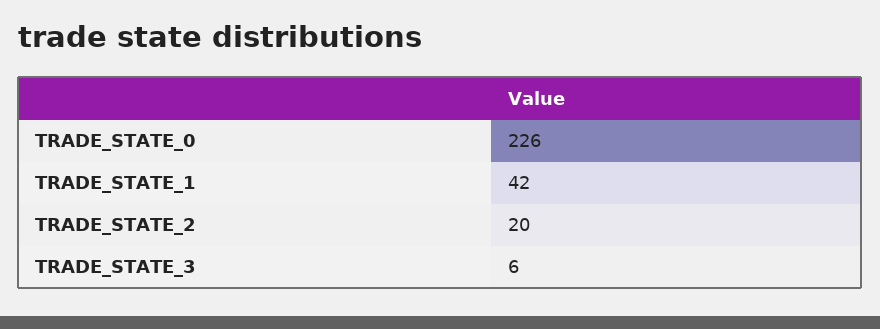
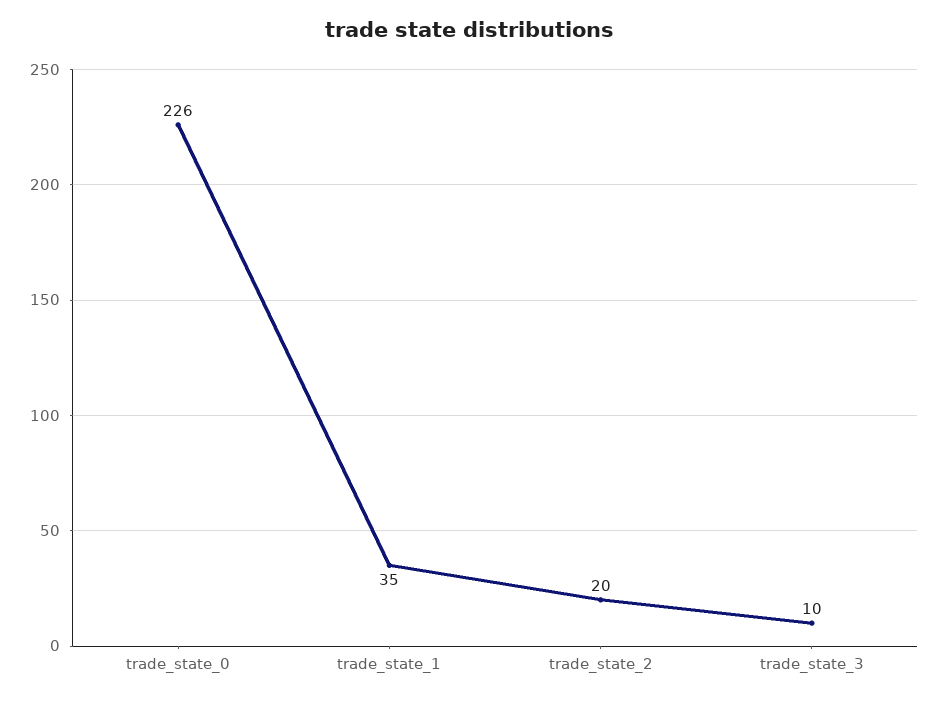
  {
    "TRADE_STATE_0": 226,
-   "TRADE_STATE_1": 42,
+   "TRADE_STATE_1": 35,
    "TRADE_STATE_2": 20,
-   "TRADE_STATE_3": 6
+   "TRADE_STATE_3": 10
  }

